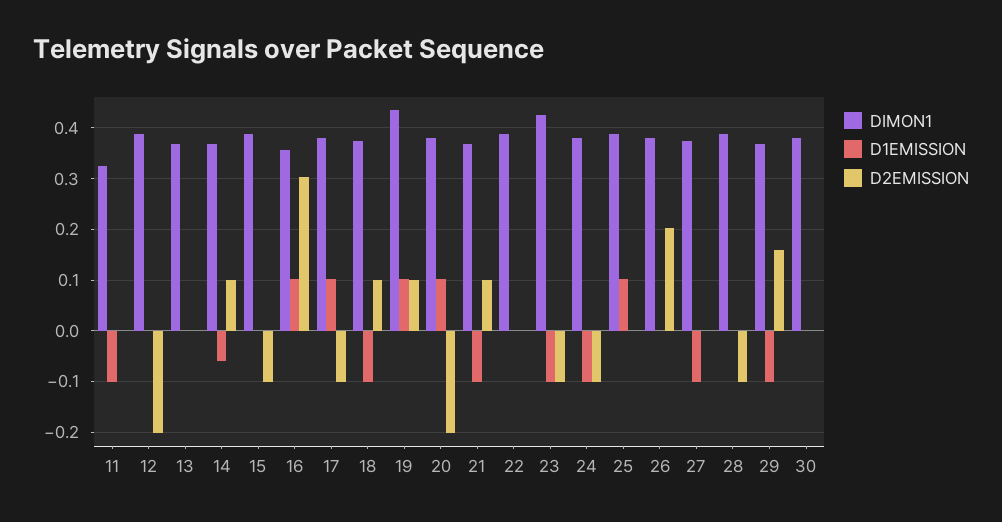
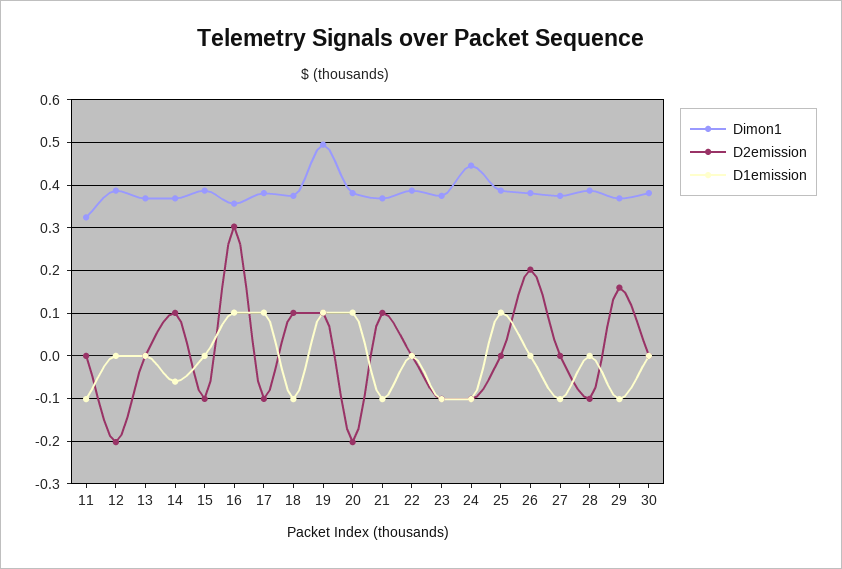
  {
    "DIMON1": {
      "11": 0.32,
      "12": 0.38,
      "13": 0.36,
      "14": 0.36,
      "15": 0.38,
      "16": 0.36,
      "17": 0.38,
      "18": 0.38,
-     "19": 0.44,
+     "19": 0.5,
      "20": 0.38,
      "21": 0.36,
      "22": 0.38,
-     "23": 0.42,
+     "23": 0.38,
-     "24": 0.38,
+     "24": 0.44,
      "25": 0.38,
      "26": 0.38,
      "27": 0.38,
      "28": 0.38,
      "29": 0.36,
      "30": 0.38
    },
    "D1EMISSION": {
      "11": -0.1,
      "12": 0,
      "13": 0,
      "14": -0.06,
      "15": 0,
      "16": 0.1,
      "17": 0.1,
      "18": -0.1,
      "19": 0.1,
      "20": 0.1,
      "21": -0.1,
      "22": 0,
      "23": -0.1,
      "24": -0.1,
      "25": 0.1,
      "26": 0,
      "27": -0.1,
      "28": 0,
      "29": -0.1,
      "30": 0
    },
    "D2EMISSION": {
      "11": 0,
      "12": -0.2,
      "13": 0,
      "14": 0.1,
      "15": -0.1,
      "16": 0.3,
      "17": -0.1,
      "18": 0.1,
      "19": 0.1,
      "20": -0.2,
      "21": 0.1,
      "22": 0,
      "23": -0.1,
      "24": -0.1,
      "25": 0,
      "26": 0.2,
      "27": 0,
      "28": -0.1,
      "29": 0.16,
      "30": 0
    }
  }

